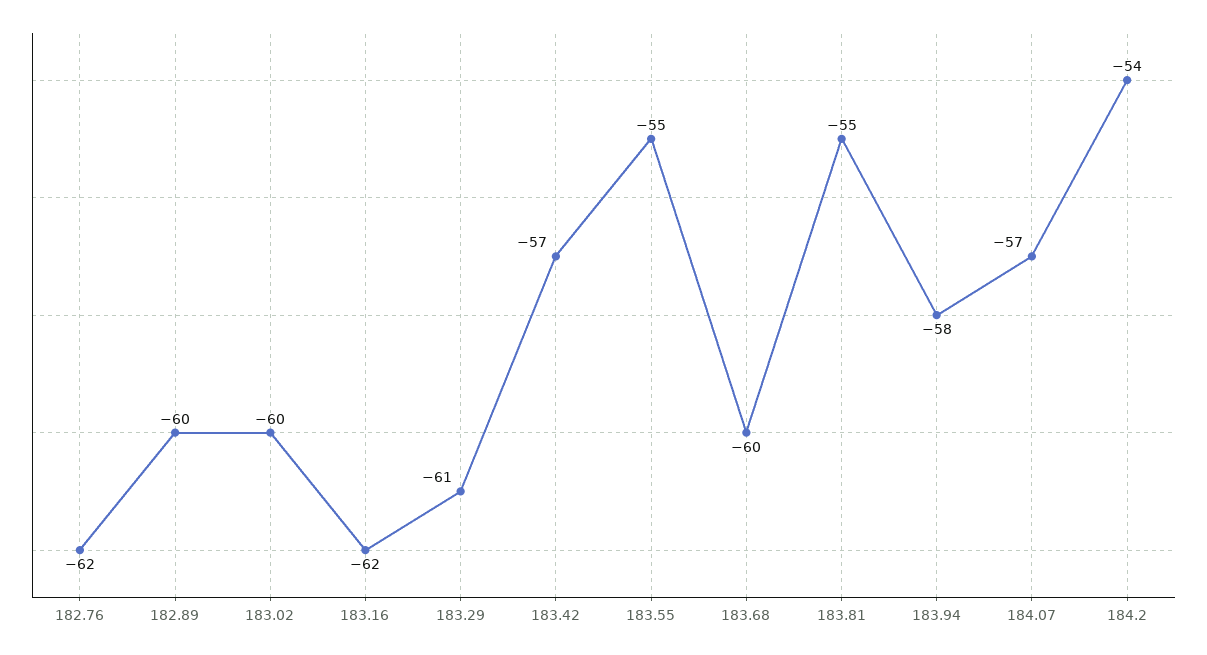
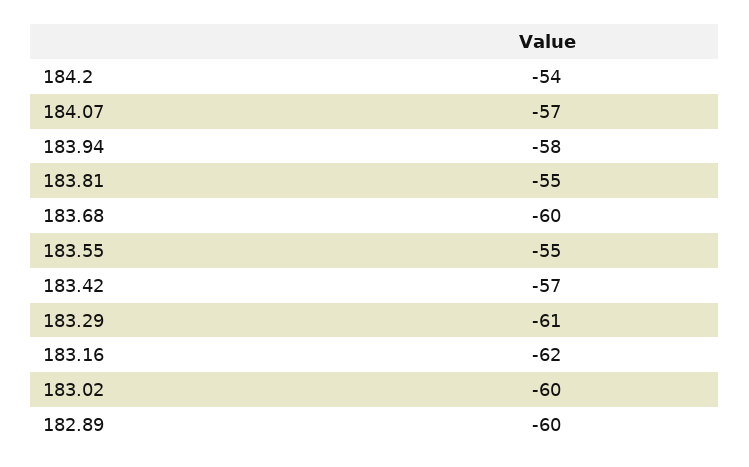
  {
-   "182.76": -62,
    "182.89": -60,
    "183.02": -60,
    "183.16": -62,
    "183.29": -61,
    "183.42": -57,
    "183.55": -55,
    "183.68": -60,
    "183.81": -55,
    "183.94": -58,
    "184.07": -57,
    "184.2": -54
  }

